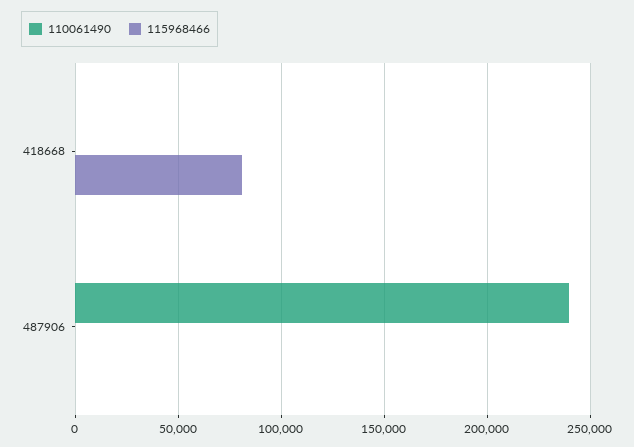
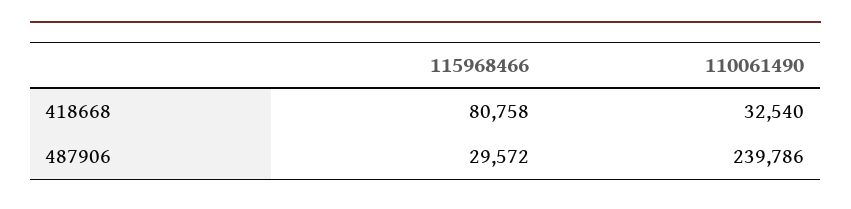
  {
    "110061490": {
-     "418668": 0,
+     "418668": 32540,
      "487906": 239786
    },
    "115968466": {
      "418668": 80758,
-     "487906": 0
+     "487906": 29572
    }
  }

